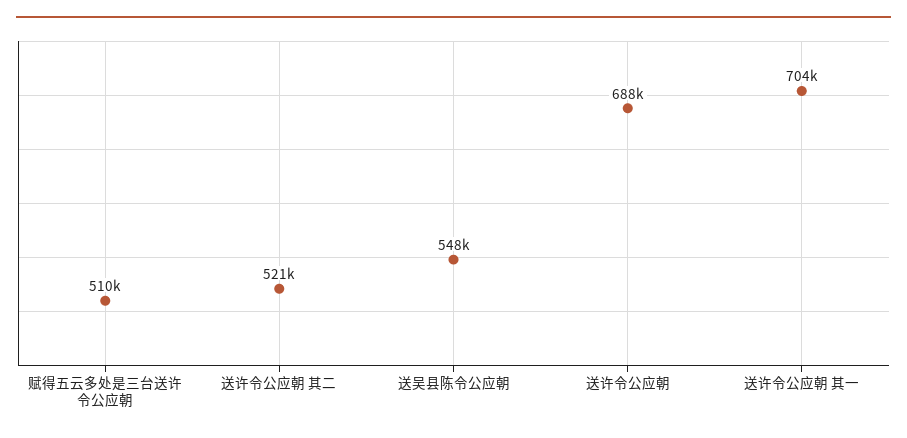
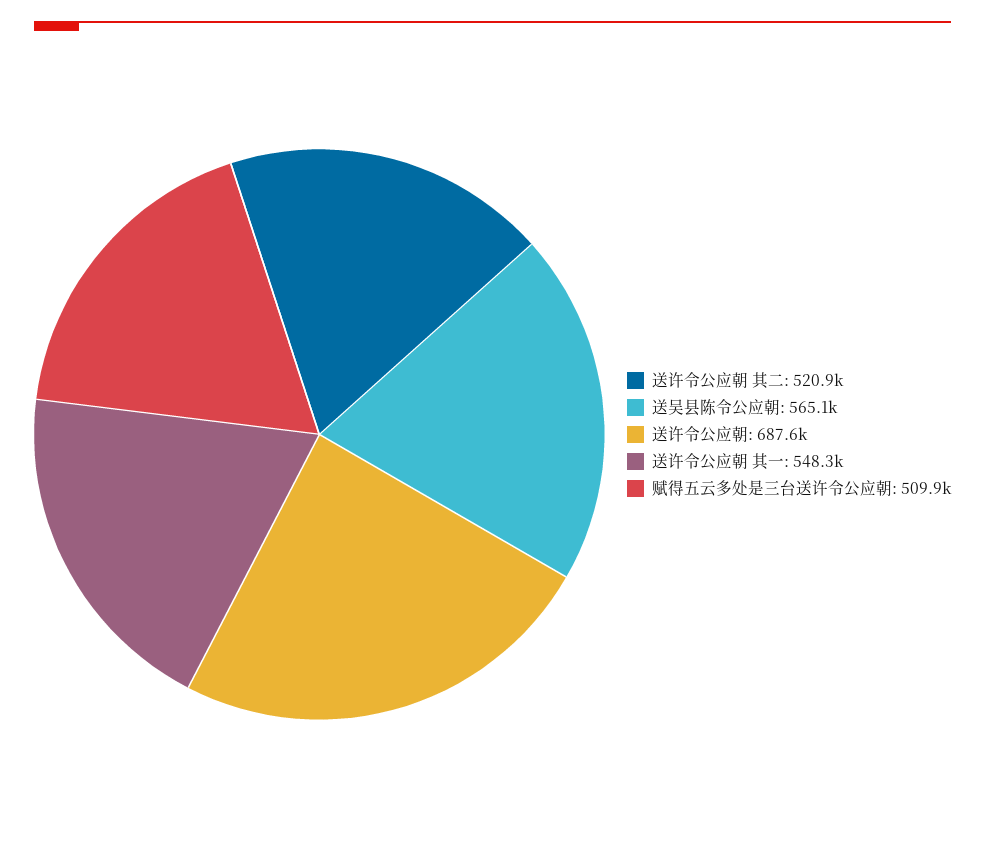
  {
    "赋得五云多处是三台送许令公应朝": 509900,
    "送许令公应朝 其二": 520900,
-   "送吴县陈令公应朝": 548000,
+   "送吴县陈令公应朝": 565100,
    "送许令公应朝": 687600,
-   "送许令公应朝 其一": 704000
+   "送许令公应朝 其一": 548300
  }

